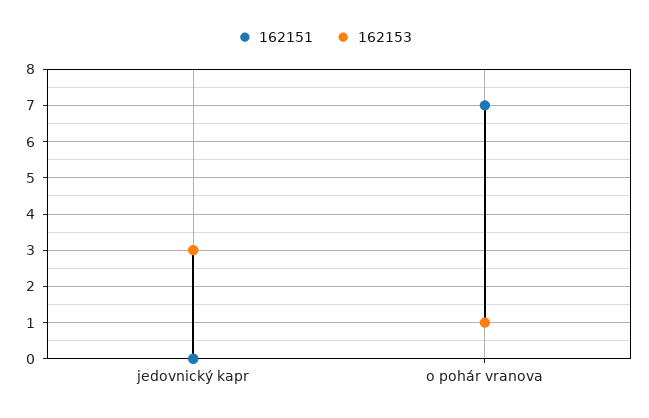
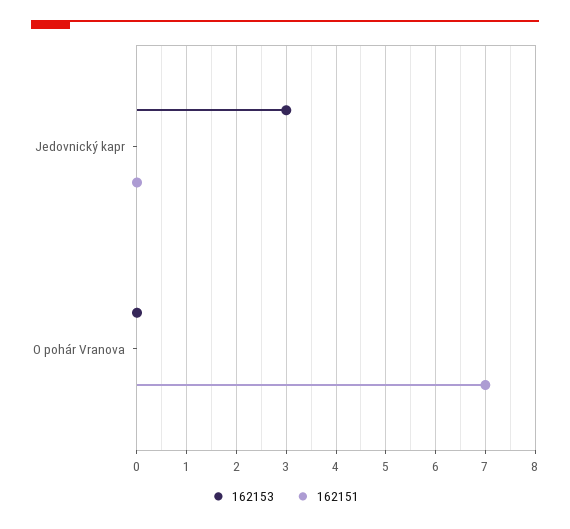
  {
    "162151": {
      "jedovnický kapr": 0,
      "o pohár vranova": 7
    },
    "162153": {
      "jedovnický kapr": 3,
-     "o pohár vranova": 1
+     "o pohár vranova": 0
    }
  }

